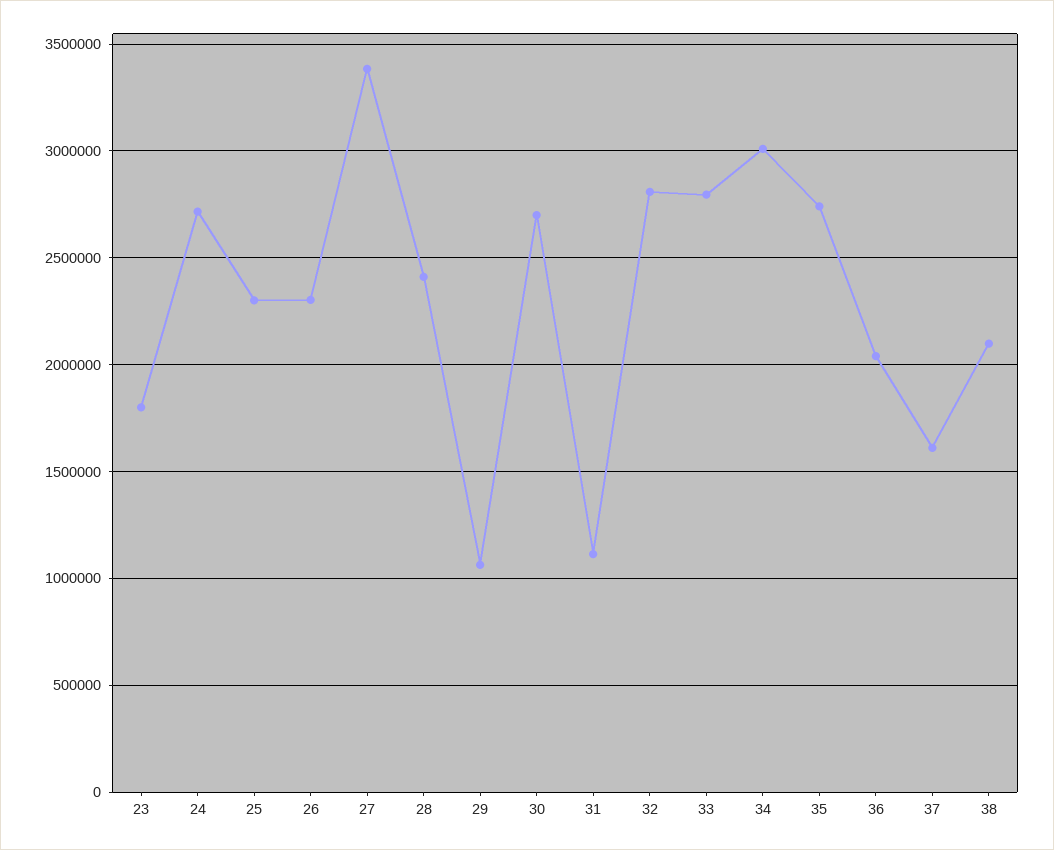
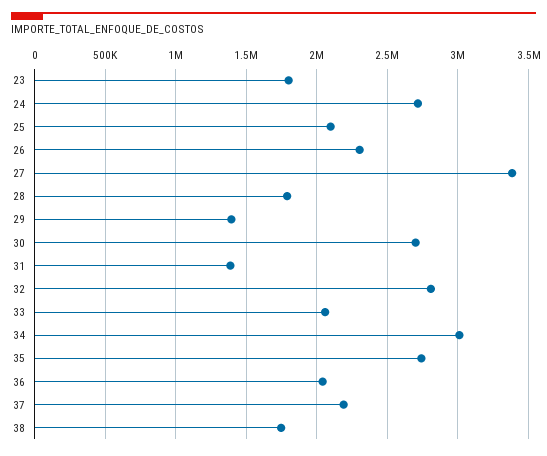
  {
    "23": 1800000,
    "24": 2700000,
-   "25": 2300000,
+   "25": 2100000,
    "26": 2300000,
    "27": 3400000,
-   "28": 2400000,
+   "28": 1800000,
-   "29": 1050000,
+   "29": 1400000,
    "30": 2700000,
-   "31": 1100000,
+   "31": 1400000,
    "32": 2800000,
-   "33": 2800000,
+   "33": 2050000,
    "34": 3000000,
    "35": 2750000,
    "36": 2050000,
-   "37": 1600000,
+   "37": 2200000,
-   "38": 2100000
+   "38": 1750000
  }

